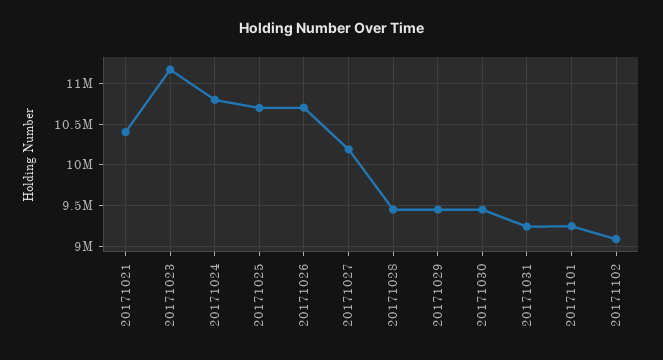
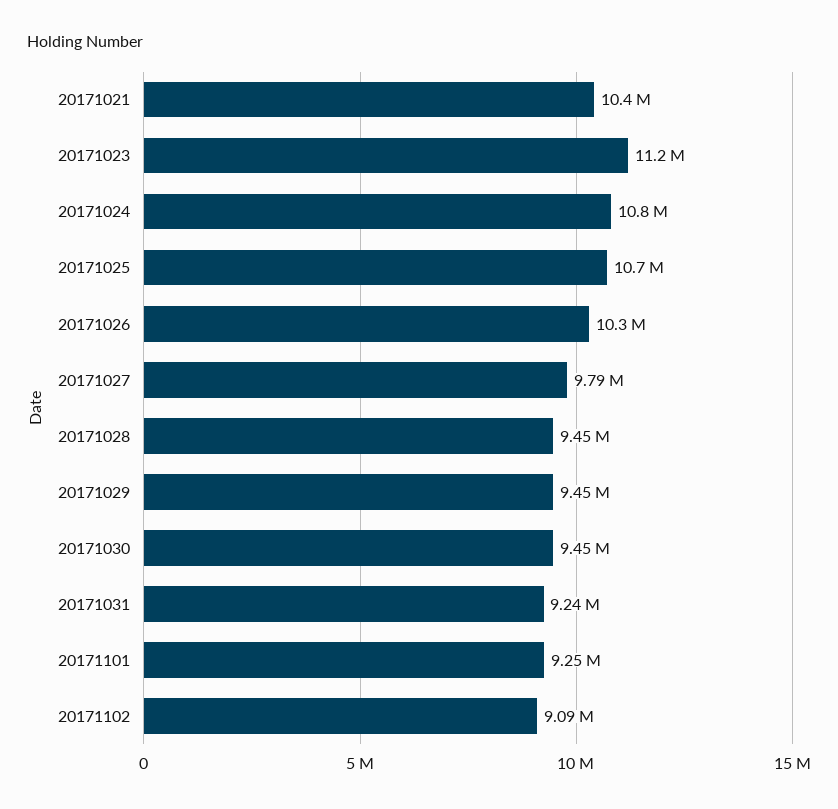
  {
    "20171021": 10400000,
    "20171023": 11200000,
    "20171024": 10800000,
    "20171025": 10700000,
-   "20171026": 10700000,
+   "20171026": 10300000,
-   "20171027": 10200000,
+   "20171027": 9790000,
    "20171028": 9450000,
    "20171029": 9450000,
    "20171030": 9450000,
    "20171031": 9240000,
    "20171101": 9250000,
    "20171102": 9090000
  }

